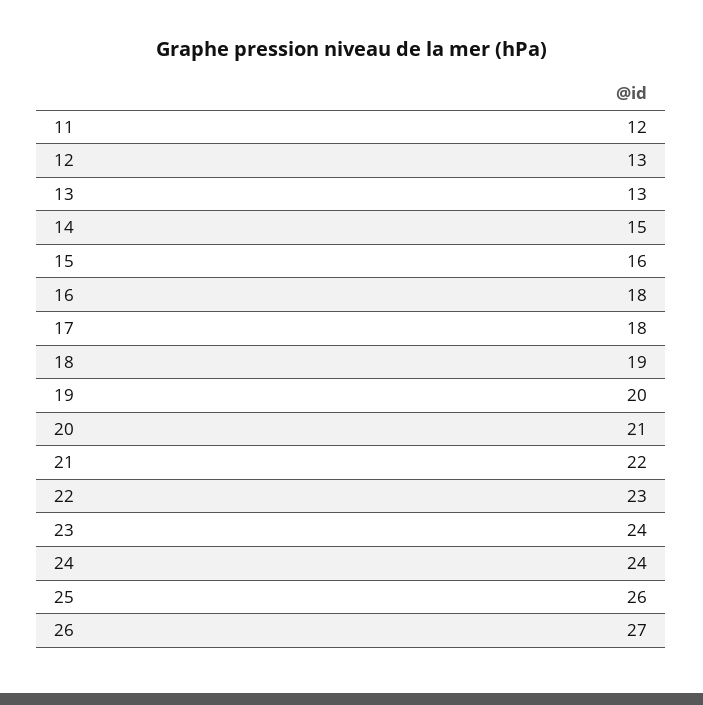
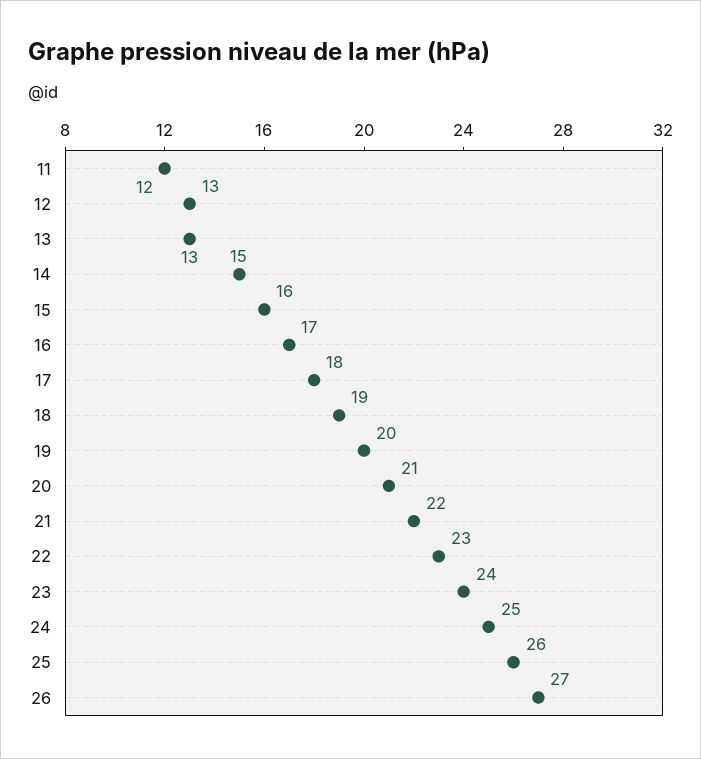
  {
    "11": 12,
    "12": 13,
    "13": 13,
    "14": 15,
    "15": 16,
-   "16": 18,
+   "16": 17,
    "17": 18,
    "18": 19,
    "19": 20,
    "20": 21,
    "21": 22,
    "22": 23,
    "23": 24,
-   "24": 24,
+   "24": 25,
    "25": 26,
    "26": 27
  }

